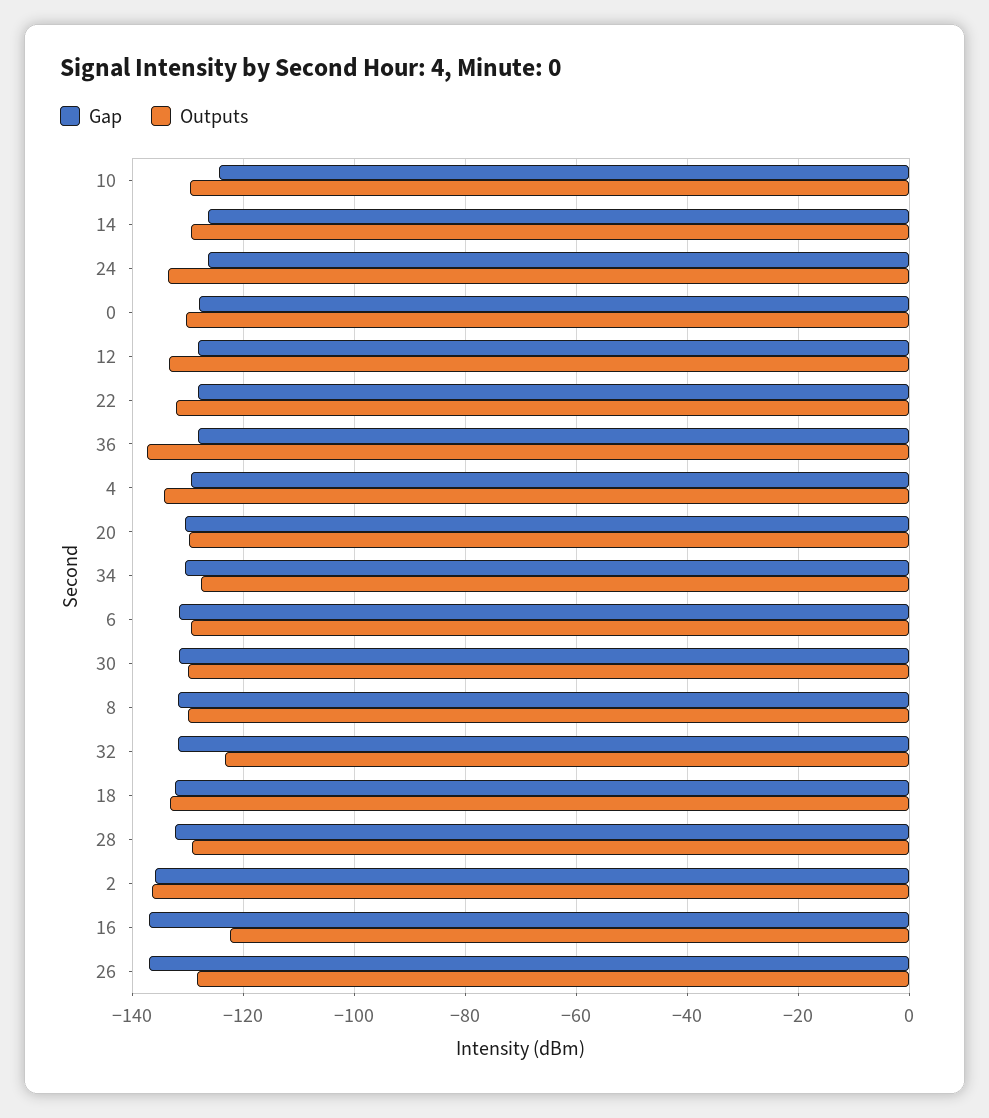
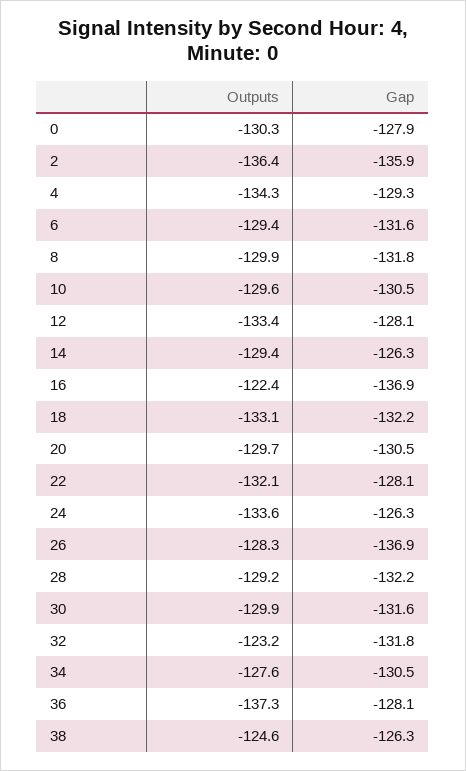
  {
    "Gap": {
-     "10": -124,
+     "10": -130.5,
      "14": -126.3,
      "24": -126.3,
      "0": -127.9,
      "12": -128.1,
      "22": -128.1,
      "36": -128.1,
      "4": -129.3,
      "20": -130.5,
      "34": -130.5,
      "6": -131.6,
      "30": -131.6,
      "8": -131.8,
      "32": -131.8,
      "18": -132.2,
      "28": -132.2,
      "2": -135.9,
      "16": -136.9,
-     "26": -136.9
+     "26": -136.9,
+     "38": -126.3
    },
    "Outputs": {
      "10": -129.6,
      "14": -129.4,
      "24": -133.6,
      "0": -130.3,
      "12": -133.4,
      "22": -132.1,
      "36": -137.3,
      "4": -134.3,
      "20": -129.7,
      "34": -127.6,
      "6": -129.4,
      "30": -129.9,
      "8": -129.9,
      "32": -123.2,
      "18": -133.1,
      "28": -129.2,
      "2": -136.4,
      "16": -122.4,
-     "26": -128.3
+     "26": -128.3,
+     "38": -124.6
    }
  }

